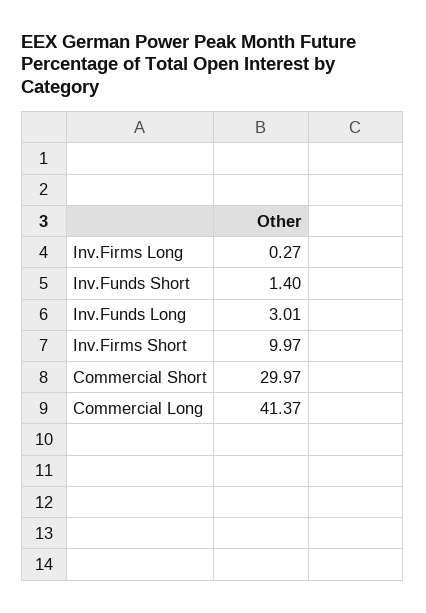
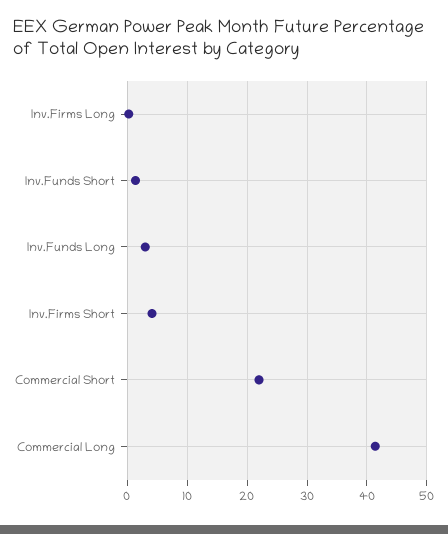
  {
    "Inv.Firms Long": 0.27,
    "Inv.Funds Short": 1.4,
    "Inv.Funds Long": 3.01,
-   "Inv.Firms Short": 9.97,
+   "Inv.Firms Short": 4,
-   "Commercial Short": 29.97,
+   "Commercial Short": 22,
    "Commercial Long": 41.37
  }

